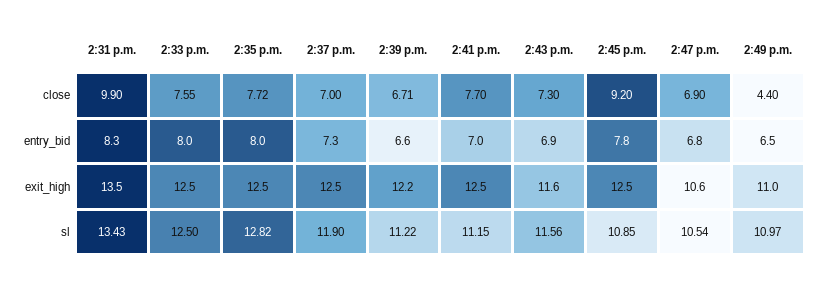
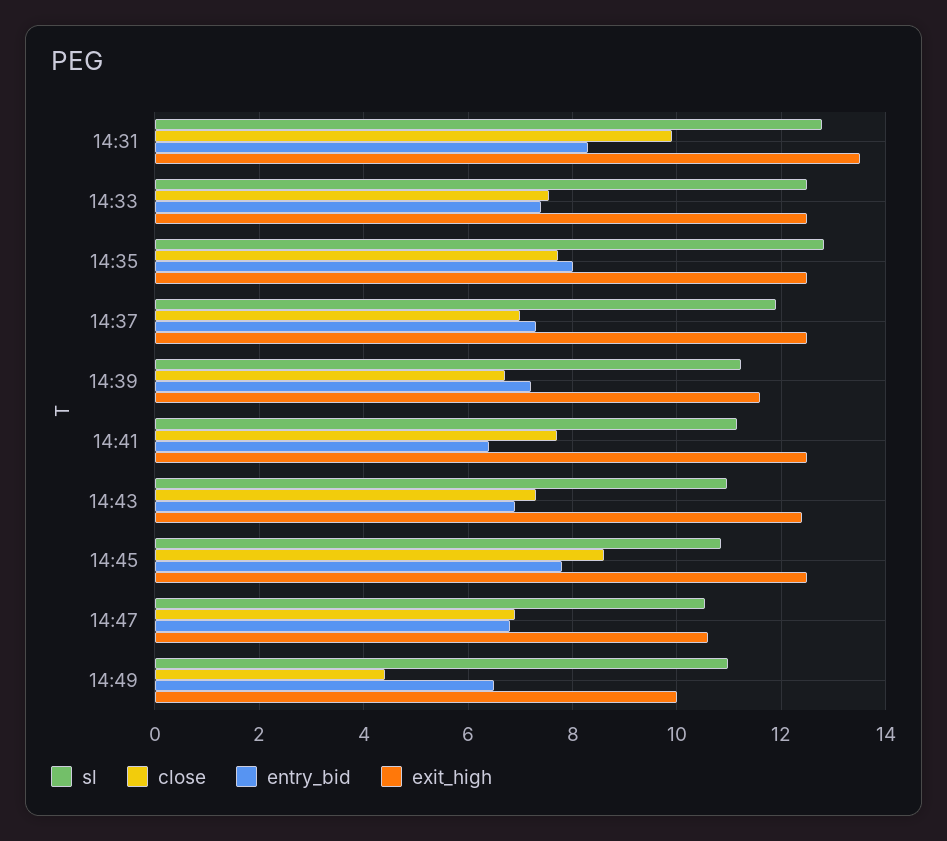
  {
    "close": {
      "2:31 p.m.": 9.9,
      "2:33 p.m.": 7.55,
      "2:35 p.m.": 7.72,
      "2:37 p.m.": 7,
      "2:39 p.m.": 6.71,
      "2:41 p.m.": 7.7,
      "2:43 p.m.": 7.3,
-     "2:45 p.m.": 9.2,
+     "2:45 p.m.": 8.6,
      "2:47 p.m.": 6.9,
      "2:49 p.m.": 4.4
    },
    "entry_bid": {
      "2:31 p.m.": 8.3,
-     "2:33 p.m.": 8,
+     "2:33 p.m.": 7.4,
      "2:35 p.m.": 8,
      "2:37 p.m.": 7.3,
-     "2:39 p.m.": 6.6,
+     "2:39 p.m.": 7.2,
-     "2:41 p.m.": 7,
+     "2:41 p.m.": 6.4,
      "2:43 p.m.": 6.9,
      "2:45 p.m.": 7.8,
      "2:47 p.m.": 6.8,
      "2:49 p.m.": 6.5
    },
    "exit_high": {
      "2:31 p.m.": 13.5,
      "2:33 p.m.": 12.5,
      "2:35 p.m.": 12.5,
      "2:37 p.m.": 12.5,
-     "2:39 p.m.": 12.2,
+     "2:39 p.m.": 11.6,
      "2:41 p.m.": 12.5,
-     "2:43 p.m.": 11.6,
+     "2:43 p.m.": 12.4,
      "2:45 p.m.": 12.5,
      "2:47 p.m.": 10.6,
-     "2:49 p.m.": 11
+     "2:49 p.m.": 10
    },
    "sl": {
-     "2:31 p.m.": 13.43,
+     "2:31 p.m.": 12.8,
      "2:33 p.m.": 12.5,
      "2:35 p.m.": 12.82,
      "2:37 p.m.": 11.9,
      "2:39 p.m.": 11.22,
      "2:41 p.m.": 11.15,
-     "2:43 p.m.": 11.56,
+     "2:43 p.m.": 11,
      "2:45 p.m.": 10.85,
      "2:47 p.m.": 10.54,
      "2:49 p.m.": 10.97
    }
  }

